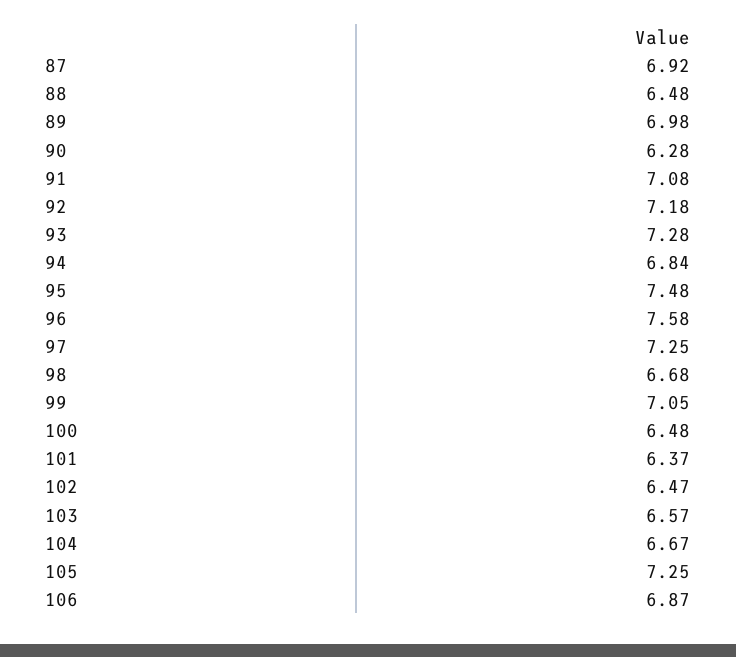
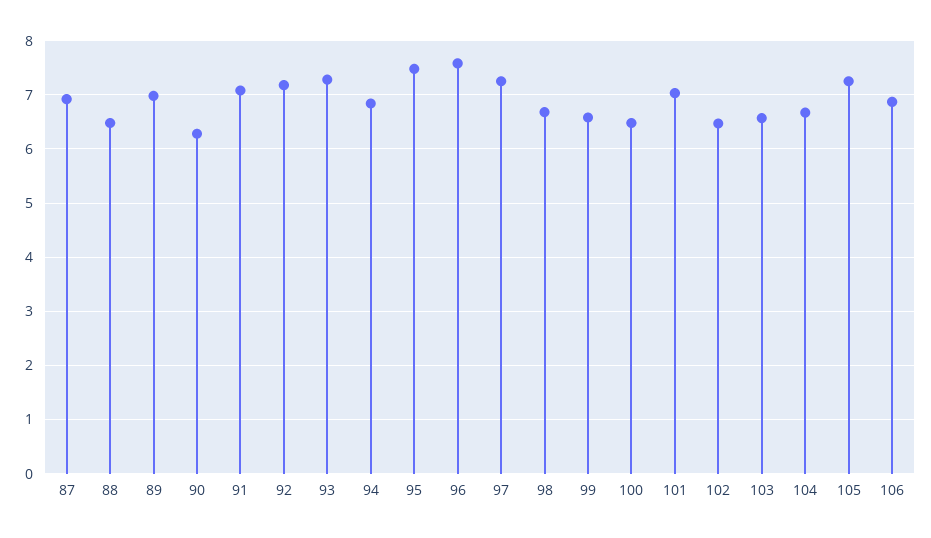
  {
    "87": 6.92,
    "88": 6.48,
    "89": 6.98,
    "90": 6.28,
    "91": 7.08,
    "92": 7.18,
    "93": 7.28,
    "94": 6.84,
    "95": 7.48,
    "96": 7.58,
    "97": 7.25,
    "98": 6.68,
-   "99": 7.05,
+   "99": 6.6,
    "100": 6.48,
-   "101": 6.37,
+   "101": 7,
    "102": 6.47,
    "103": 6.57,
    "104": 6.67,
    "105": 7.25,
    "106": 6.87
  }

